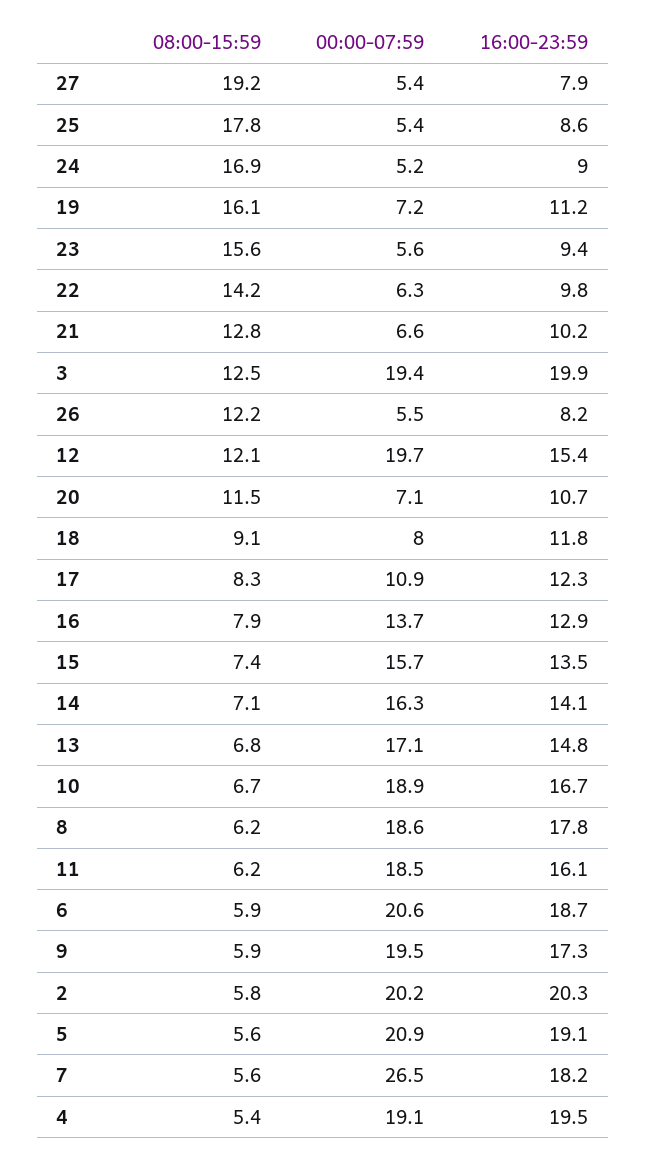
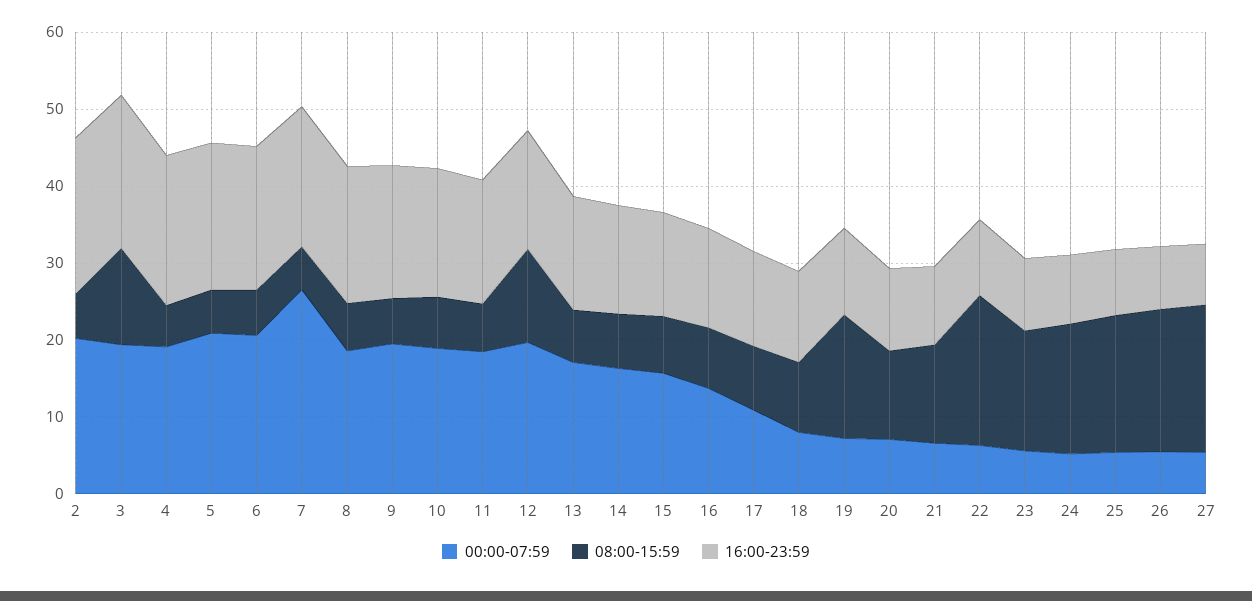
  {
    "08:00-15:59": {
      "27": 19.2,
      "25": 17.8,
      "24": 16.9,
      "19": 16.1,
      "23": 15.6,
-     "22": 14.2,
+     "22": 20,
      "21": 12.8,
      "3": 12.5,
-     "26": 12.2,
+     "26": 18,
      "12": 12.1,
      "20": 11.5,
      "18": 9.1,
      "17": 8.3,
      "16": 7.9,
      "15": 7.4,
      "14": 7.1,
      "13": 6.8,
      "10": 6.7,
      "8": 6.2,
      "11": 6.2,
      "6": 5.9,
      "9": 5.9,
      "2": 5.8,
      "5": 5.6,
      "7": 5.6,
      "4": 5.4
    },
    "00:00-07:59": {
      "27": 5.4,
      "25": 5.4,
      "24": 5.2,
      "19": 7.2,
      "23": 5.6,
      "22": 6.3,
      "21": 6.6,
      "3": 19.4,
      "26": 5.5,
      "12": 19.7,
      "20": 7.1,
      "18": 8,
      "17": 10.9,
      "16": 13.7,
      "15": 15.7,
      "14": 16.3,
      "13": 17.1,
      "10": 18.9,
      "8": 18.6,
      "11": 18.5,
      "6": 20.6,
      "9": 19.5,
      "2": 20.2,
      "5": 20.9,
      "7": 26.5,
      "4": 19.1
    },
    "16:00-23:59": {
      "27": 7.9,
      "25": 8.6,
      "24": 9,
      "19": 11.2,
      "23": 9.4,
      "22": 9.8,
      "21": 10.2,
      "3": 19.9,
      "26": 8.2,
      "12": 15.4,
      "20": 10.7,
      "18": 11.8,
      "17": 12.3,
      "16": 12.9,
      "15": 13.5,
      "14": 14.1,
      "13": 14.8,
      "10": 16.7,
      "8": 17.8,
      "11": 16.1,
      "6": 18.7,
      "9": 17.3,
      "2": 20.3,
      "5": 19.1,
      "7": 18.2,
      "4": 19.5
    }
  }

